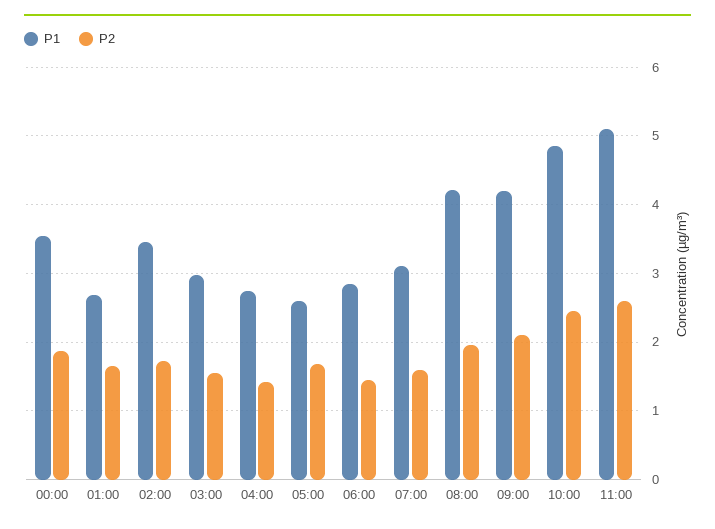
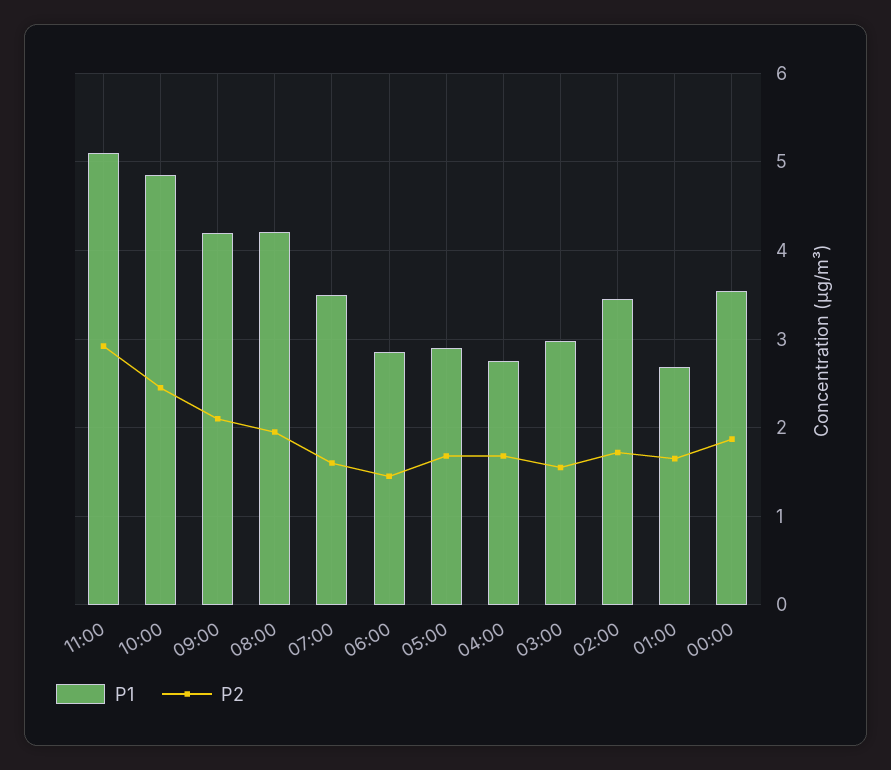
  {
    "P1": {
      "00:00": 3.5,
      "01:00": 2.7,
      "02:00": 3.5,
      "03:00": 3,
      "04:00": 2.8,
-     "05:00": 2.6,
+     "05:00": 2.9,
      "06:00": 2.9,
-     "07:00": 3.1,
+     "07:00": 3.5,
      "08:00": 4.2,
      "09:00": 4.2,
      "10:00": 4.9,
      "11:00": 5.1
    },
    "P2": {
      "00:00": 1.9,
      "01:00": 1.7,
      "02:00": 1.7,
      "03:00": 1.6,
-     "04:00": 1.4,
+     "04:00": 1.7,
      "05:00": 1.7,
      "06:00": 1.5,
      "07:00": 1.6,
      "08:00": 2,
      "09:00": 2.1,
      "10:00": 2.5,
-     "11:00": 2.6
+     "11:00": 2.9
    }
  }

